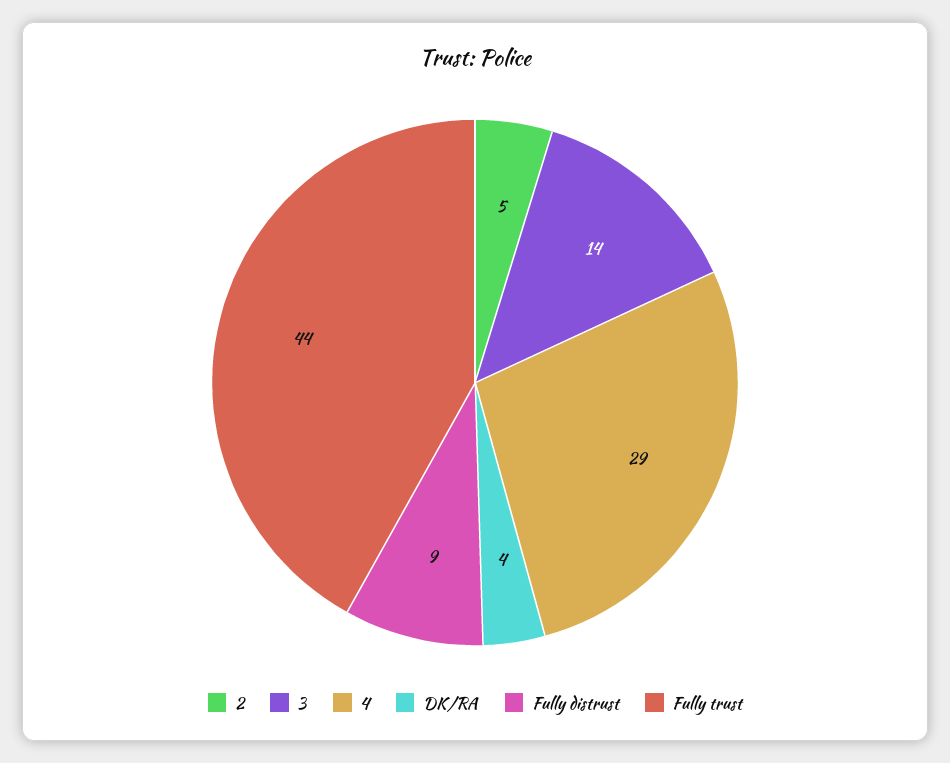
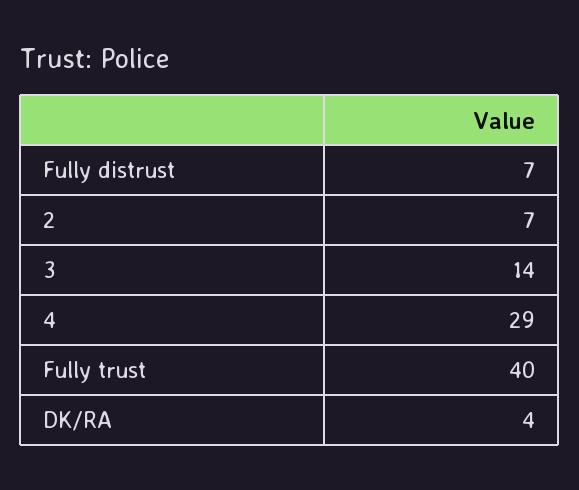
  {
-   "2": 5,
+   "2": 7,
    "3": 14,
    "4": 29,
    "DK/RA": 4,
-   "Fully distrust": 9,
+   "Fully distrust": 7,
-   "Fully trust": 44
+   "Fully trust": 40
  }

